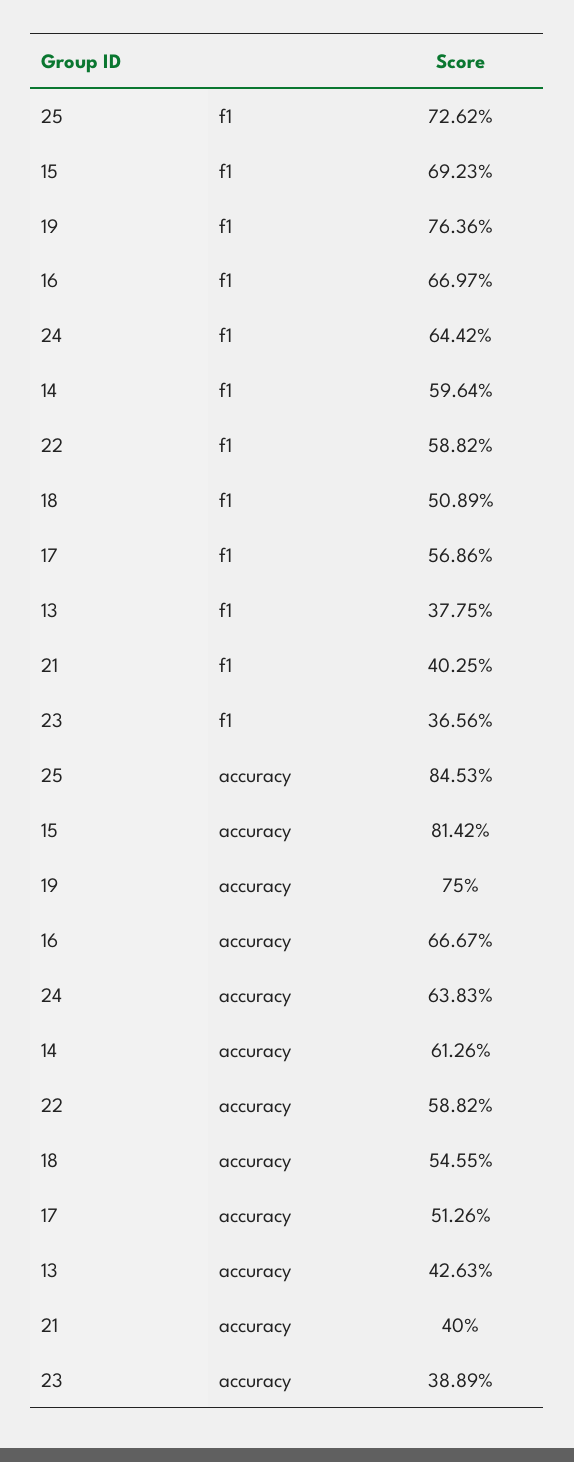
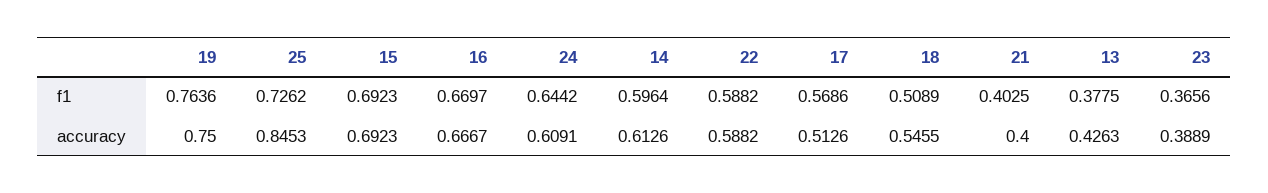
  {
    "25": {
      "f1": 0.7262,
      "accuracy": 0.8453
    },
    "15": {
      "f1": 0.6923,
-     "accuracy": 0.8142
+     "accuracy": 0.6923
    },
    "19": {
      "f1": 0.7636,
      "accuracy": 0.75
    },
    "16": {
      "f1": 0.6697,
      "accuracy": 0.6667
    },
    "24": {
      "f1": 0.6442,
-     "accuracy": 0.6383
+     "accuracy": 0.6091
    },
    "14": {
      "f1": 0.5964,
      "accuracy": 0.6126
    },
    "22": {
      "f1": 0.5882,
      "accuracy": 0.5882
    },
    "18": {
      "f1": 0.5089,
      "accuracy": 0.5455
    },
    "17": {
      "f1": 0.5686,
      "accuracy": 0.5126
    },
    "13": {
      "f1": 0.3775,
      "accuracy": 0.4263
    },
    "21": {
      "f1": 0.4025,
      "accuracy": 0.4
    },
    "23": {
      "f1": 0.3656,
      "accuracy": 0.3889
    }
  }

